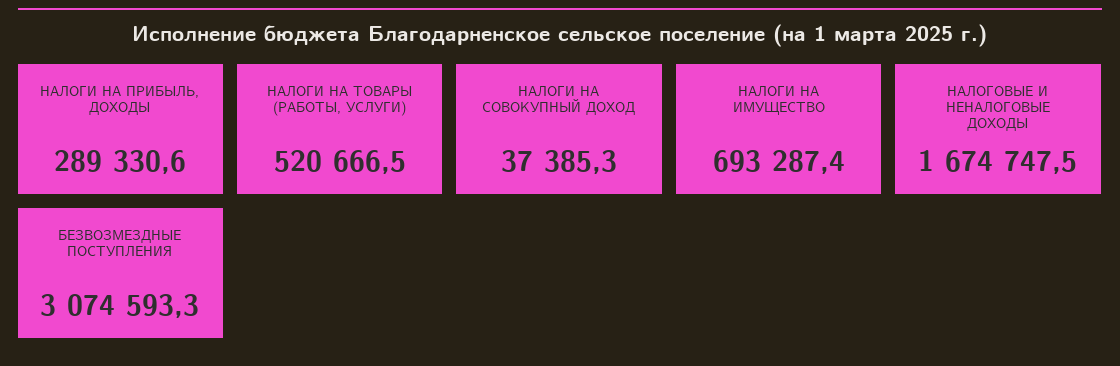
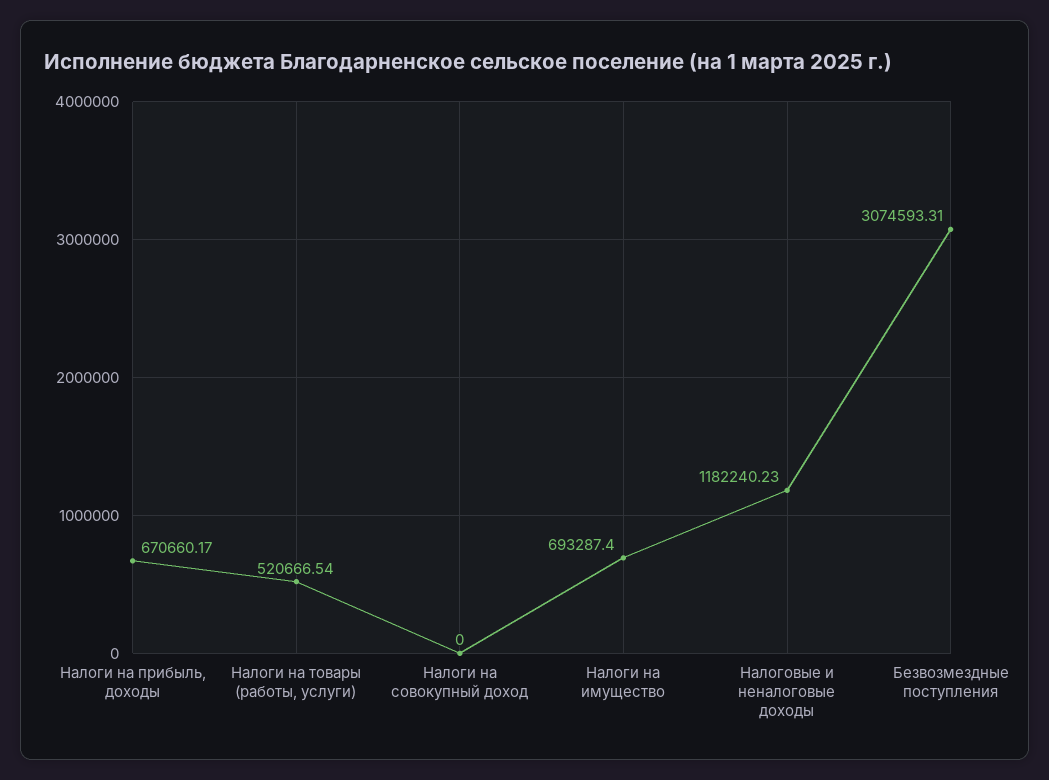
  {
-   "НАЛОГИ НА ПРИБЫЛЬ, ДОХОДЫ": 289330.6,
+   "НАЛОГИ НА ПРИБЫЛЬ, ДОХОДЫ": 670660.17,
    "НАЛОГИ НА ТОВАРЫ (РАБОТЫ, УСЛУГИ)": 520666.54,
-   "НАЛОГИ НА СОВОКУПНЫЙ ДОХОД": 37385.3,
+   "НАЛОГИ НА СОВОКУПНЫЙ ДОХОД": 0,
    "НАЛОГИ НА ИМУЩЕСТВО": 693287.4,
-   "НАЛОГОВЫЕ И НЕНАЛОГОВЫЕ ДОХОДЫ": 1674747.5,
+   "НАЛОГОВЫЕ И НЕНАЛОГОВЫЕ ДОХОДЫ": 1182240.23,
    "БЕЗВОЗМЕЗДНЫЕ ПОСТУПЛЕНИЯ": 3074593.31
  }

